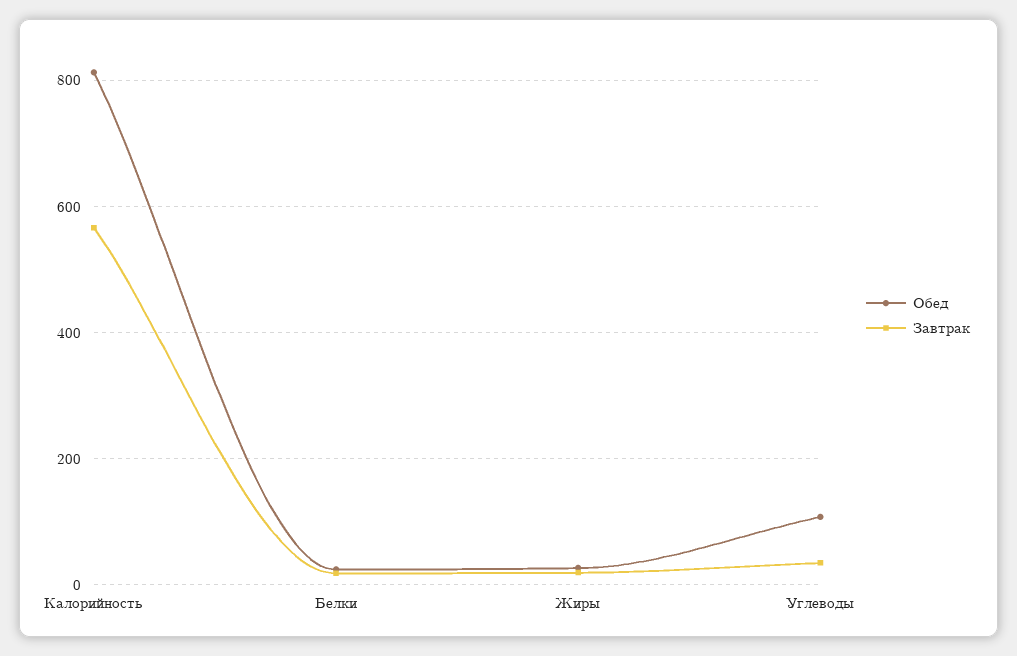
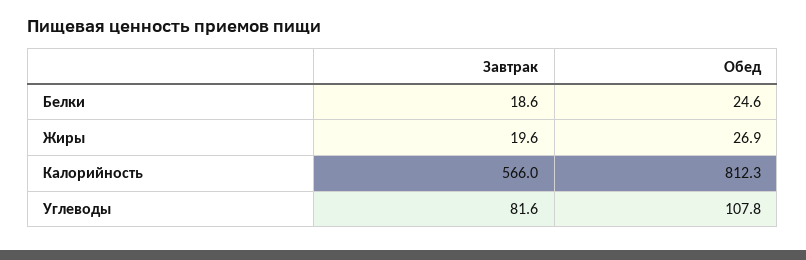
  {
    "Обед": {
      "Калорийность": 812.3,
      "Белки": 24.6,
      "Жиры": 26.9,
      "Углеводы": 107.8
    },
    "Завтрак": {
      "Калорийность": 566,
      "Белки": 18.6,
      "Жиры": 19.6,
-     "Углеводы": 40
+     "Углеводы": 81.6
    }
  }

